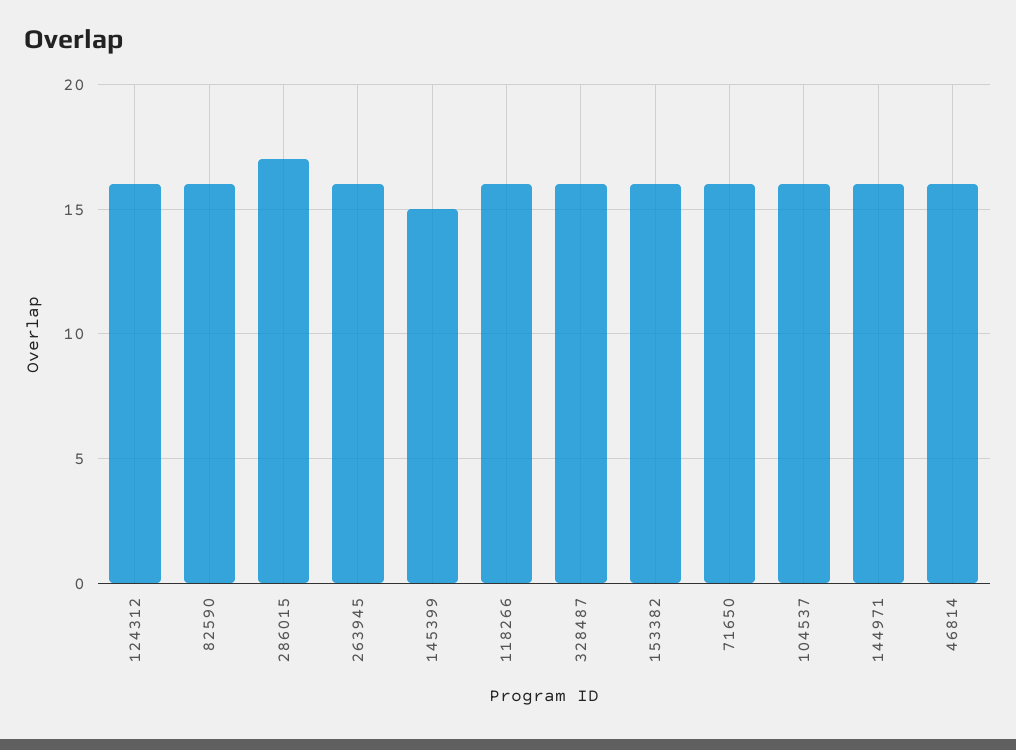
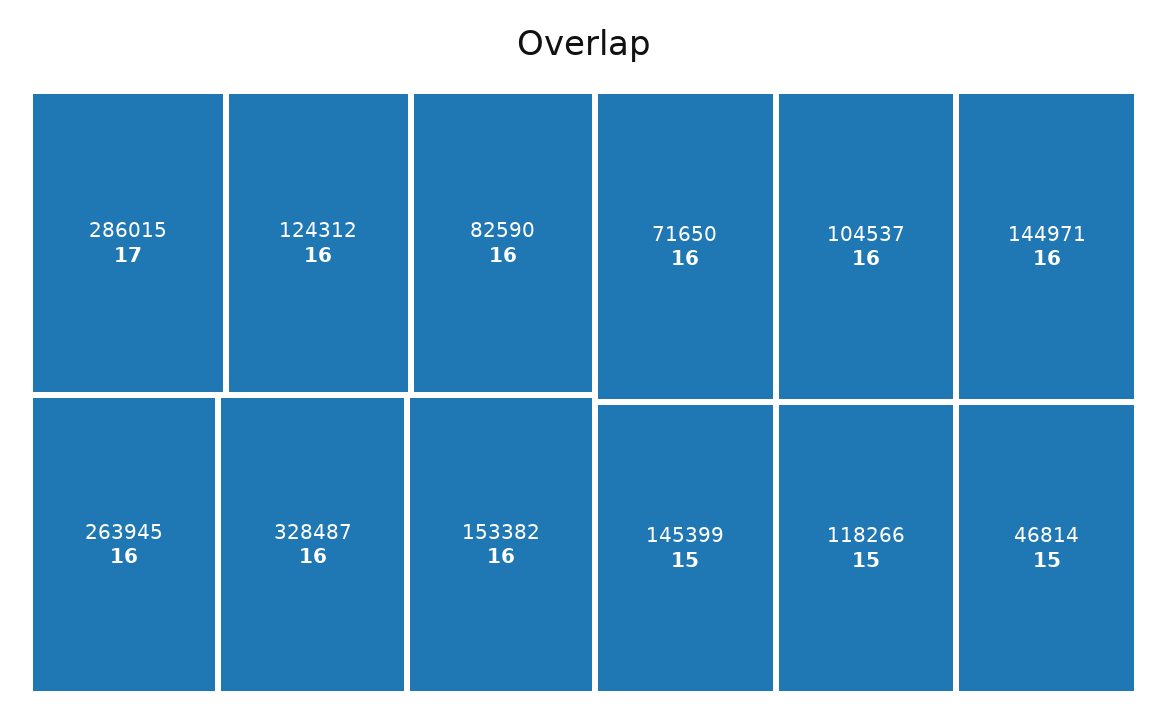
  {
    "124312": 16,
    "82590": 16,
    "286015": 17,
    "263945": 16,
    "145399": 15,
-   "118266": 16,
+   "118266": 15,
    "328487": 16,
    "153382": 16,
    "71650": 16,
    "104537": 16,
    "144971": 16,
-   "46814": 16
+   "46814": 15
  }

